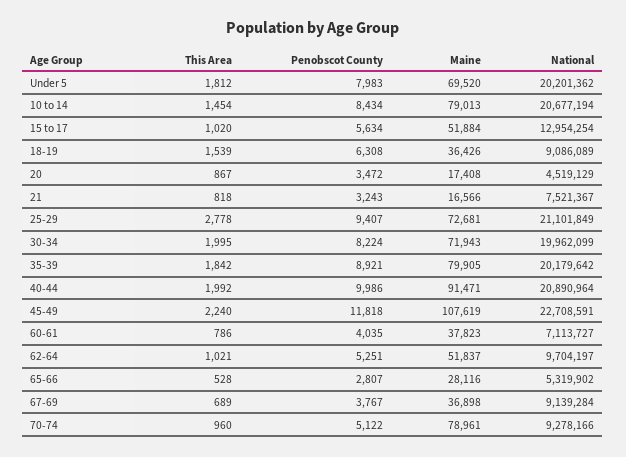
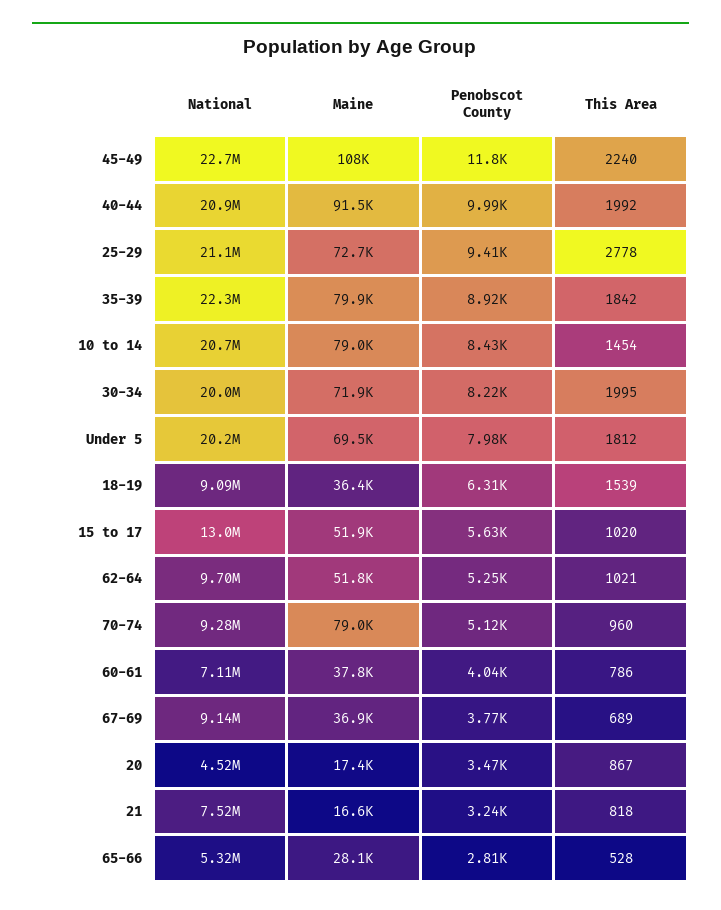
  {
    "This Area": {
      "Under 5": 1812,
      "10 to 14": 1454,
      "15 to 17": 1020,
      "18-19": 1539,
      "20": 867,
      "21": 818,
      "25-29": 2778,
      "30-34": 1995,
      "35-39": 1842,
      "40-44": 1992,
      "45-49": 2240,
      "60-61": 786,
      "62-64": 1021,
      "65-66": 528,
      "67-69": 689,
      "70-74": 960
    },
    "Penobscot County": {
      "Under 5": 7983,
      "10 to 14": 8434,
      "15 to 17": 5634,
      "18-19": 6308,
      "20": 3472,
      "21": 3243,
      "25-29": 9407,
      "30-34": 8224,
      "35-39": 8921,
      "40-44": 9986,
      "45-49": 11818,
      "60-61": 4035,
      "62-64": 5251,
      "65-66": 2807,
      "67-69": 3767,
      "70-74": 5122
    },
    "Maine": {
      "Under 5": 69520,
      "10 to 14": 79013,
      "15 to 17": 51884,
      "18-19": 36426,
      "20": 17408,
      "21": 16566,
      "25-29": 72681,
      "30-34": 71943,
      "35-39": 79905,
      "40-44": 91471,
      "45-49": 107619,
      "60-61": 37823,
      "62-64": 51837,
      "65-66": 28116,
      "67-69": 36898,
      "70-74": 78961
    },
    "National": {
      "Under 5": 20201362,
      "10 to 14": 20677194,
      "15 to 17": 12954254,
      "18-19": 9086089,
      "20": 4519129,
      "21": 7521367,
      "25-29": 21101849,
      "30-34": 19962099,
-     "35-39": 20179642,
+     "35-39": 22300000,
      "40-44": 20890964,
      "45-49": 22708591,
      "60-61": 7113727,
      "62-64": 9704197,
      "65-66": 5319902,
      "67-69": 9139284,
      "70-74": 9278166
    }
  }

